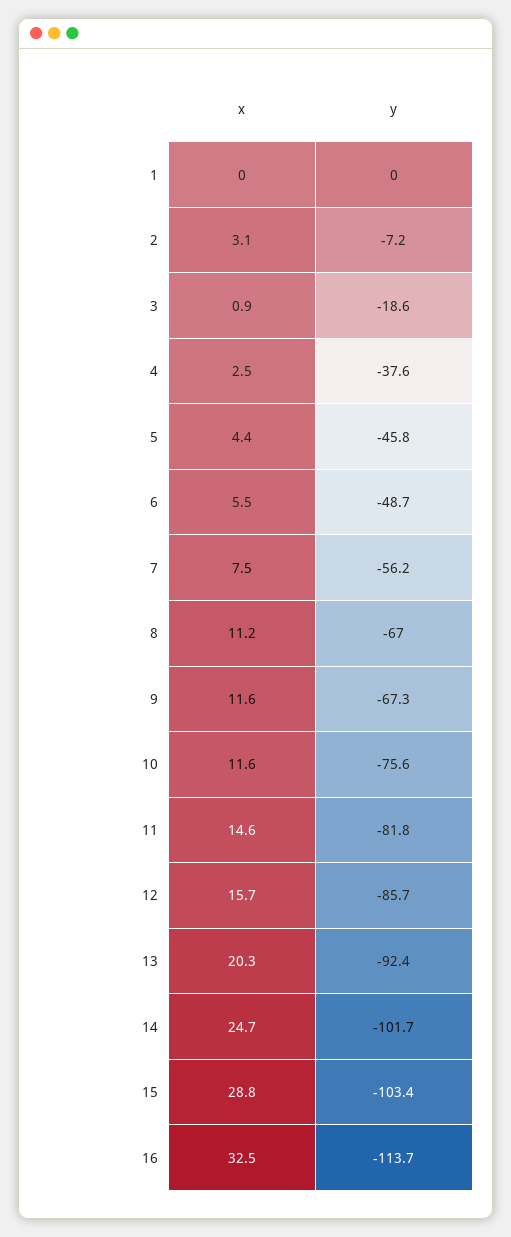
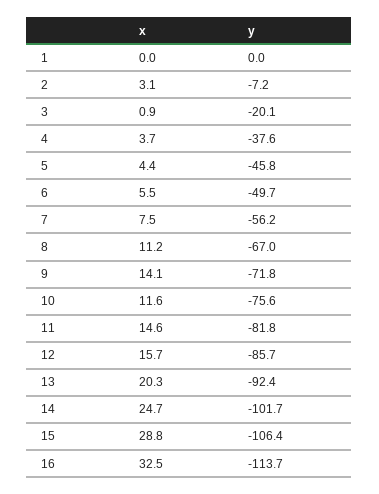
  {
    "x": {
      "1": 0,
      "2": 3.1,
      "3": 0.9,
-     "4": 2.5,
+     "4": 3.7,
      "5": 4.4,
      "6": 5.5,
      "7": 7.5,
      "8": 11.2,
-     "9": 11.6,
+     "9": 14.1,
      "10": 11.6,
      "11": 14.6,
      "12": 15.7,
      "13": 20.3,
      "14": 24.7,
      "15": 28.8,
      "16": 32.5
    },
    "y": {
      "1": 0,
      "2": -7.2,
-     "3": -18.6,
+     "3": -20.1,
      "4": -37.6,
      "5": -45.8,
-     "6": -48.7,
+     "6": -49.7,
      "7": -56.2,
      "8": -67,
-     "9": -67.3,
+     "9": -71.8,
      "10": -75.6,
      "11": -81.8,
      "12": -85.7,
      "13": -92.4,
      "14": -101.7,
-     "15": -103.4,
+     "15": -106.4,
      "16": -113.7
    }
  }

